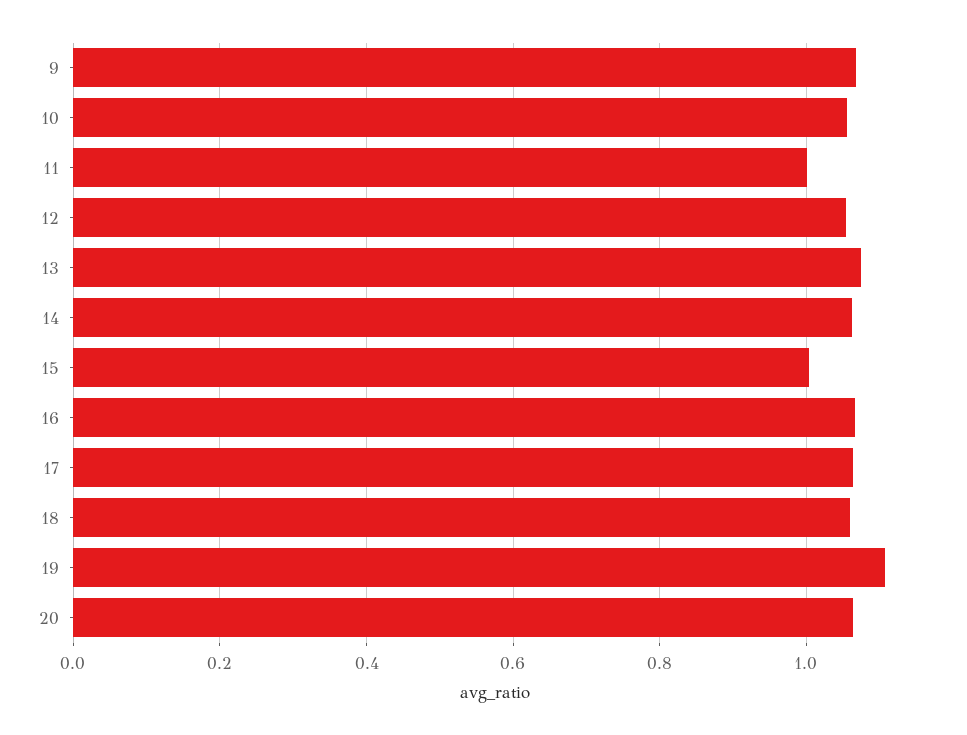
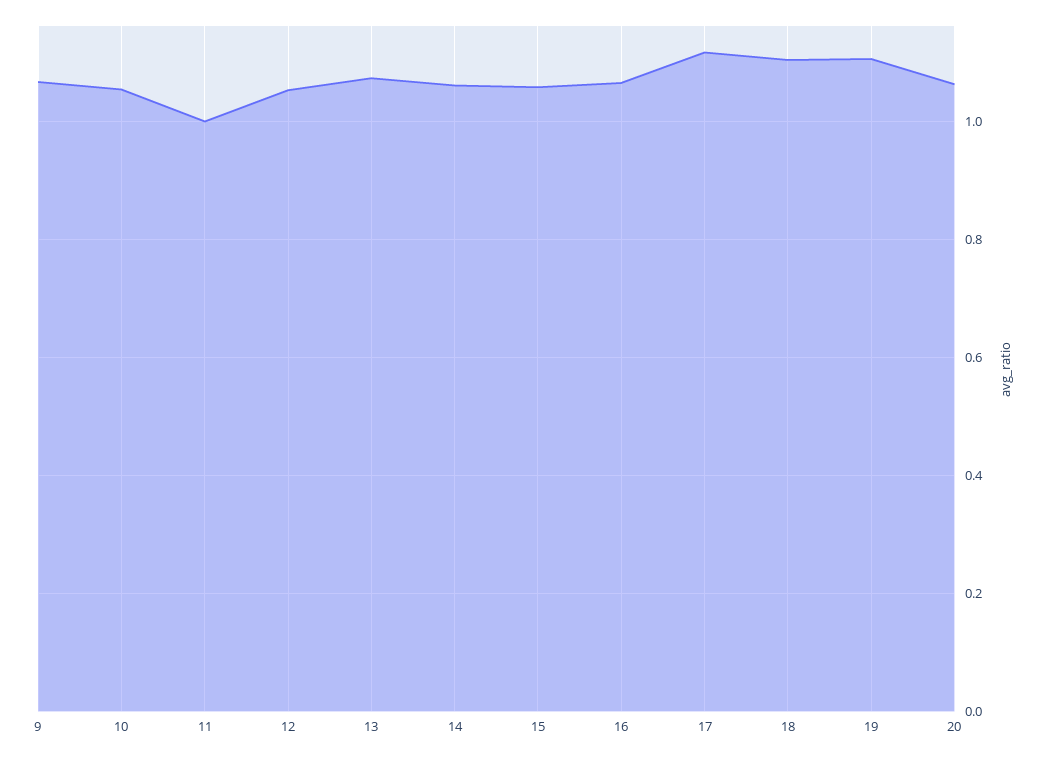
  {
    "9": 1.06,
    "10": 1.06,
    "11": 1,
    "12": 1.06,
    "13": 1.08,
    "14": 1.06,
-   "15": 1,
+   "15": 1.06,
    "16": 1.06,
-   "17": 1.06,
+   "17": 1.12,
-   "18": 1.06,
+   "18": 1.1,
    "19": 1.1,
    "20": 1.06
  }

